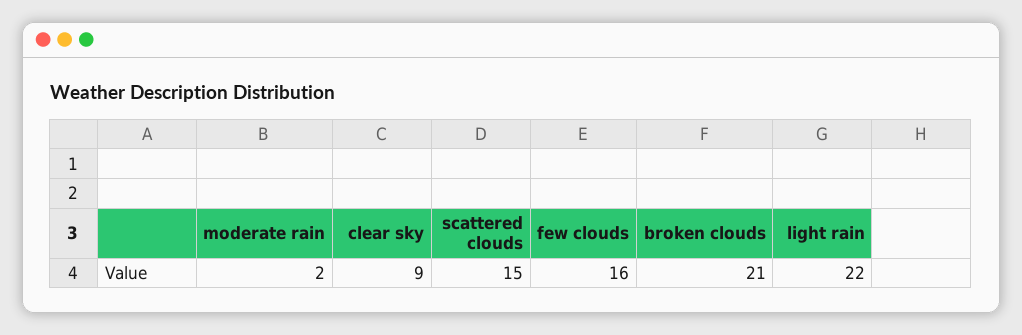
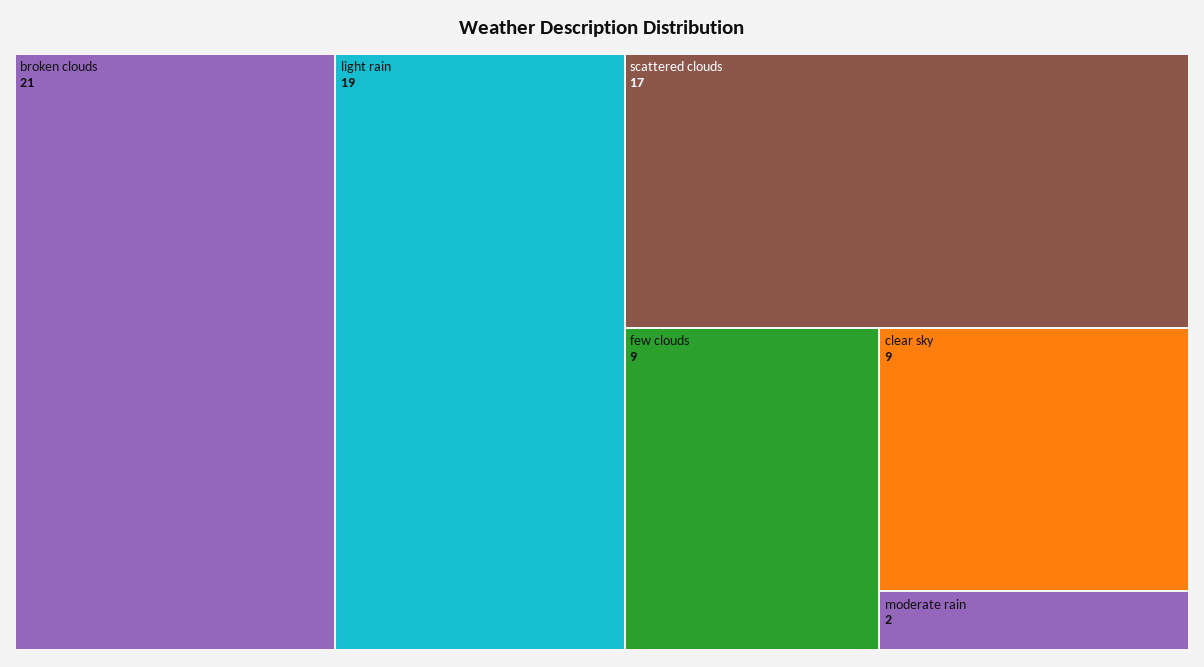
  {
    "moderate rain": 2,
    "clear sky": 9,
-   "scattered clouds": 15,
+   "scattered clouds": 17,
-   "few clouds": 16,
+   "few clouds": 9,
    "broken clouds": 21,
-   "light rain": 22
+   "light rain": 19
  }

